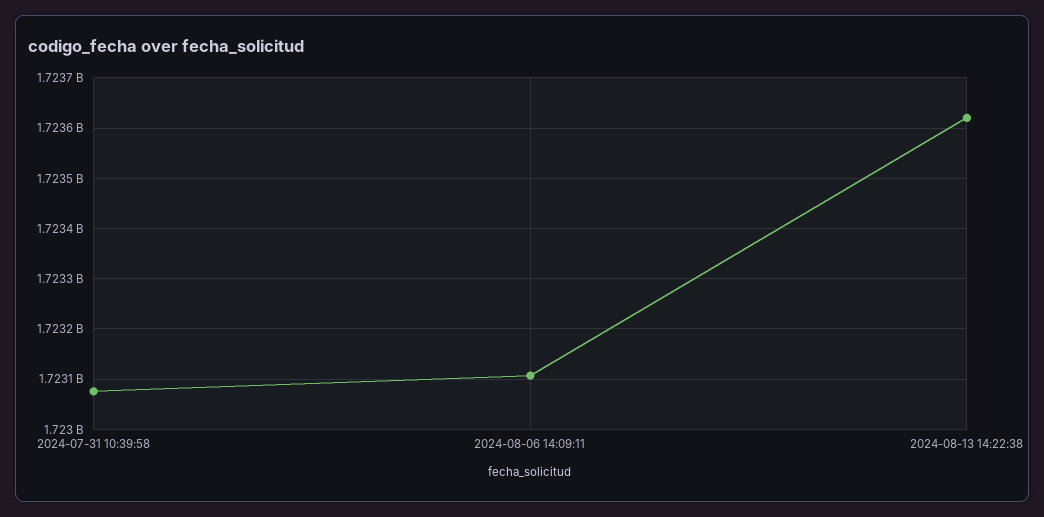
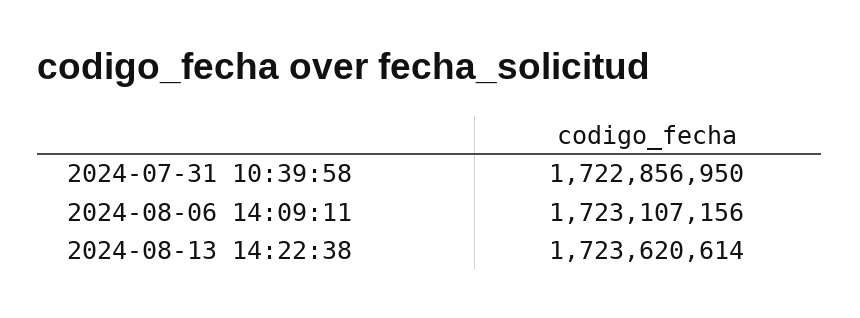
  {
-   "2024-07-31 10:39:58": 1723080000,
+   "2024-07-31 10:39:58": 1722856950,
    "2024-08-06 14:09:11": 1723107156,
    "2024-08-13 14:22:38": 1723620614
  }

